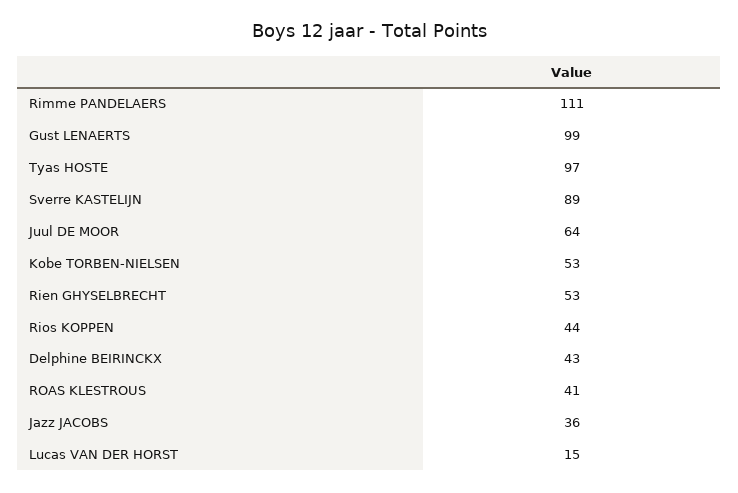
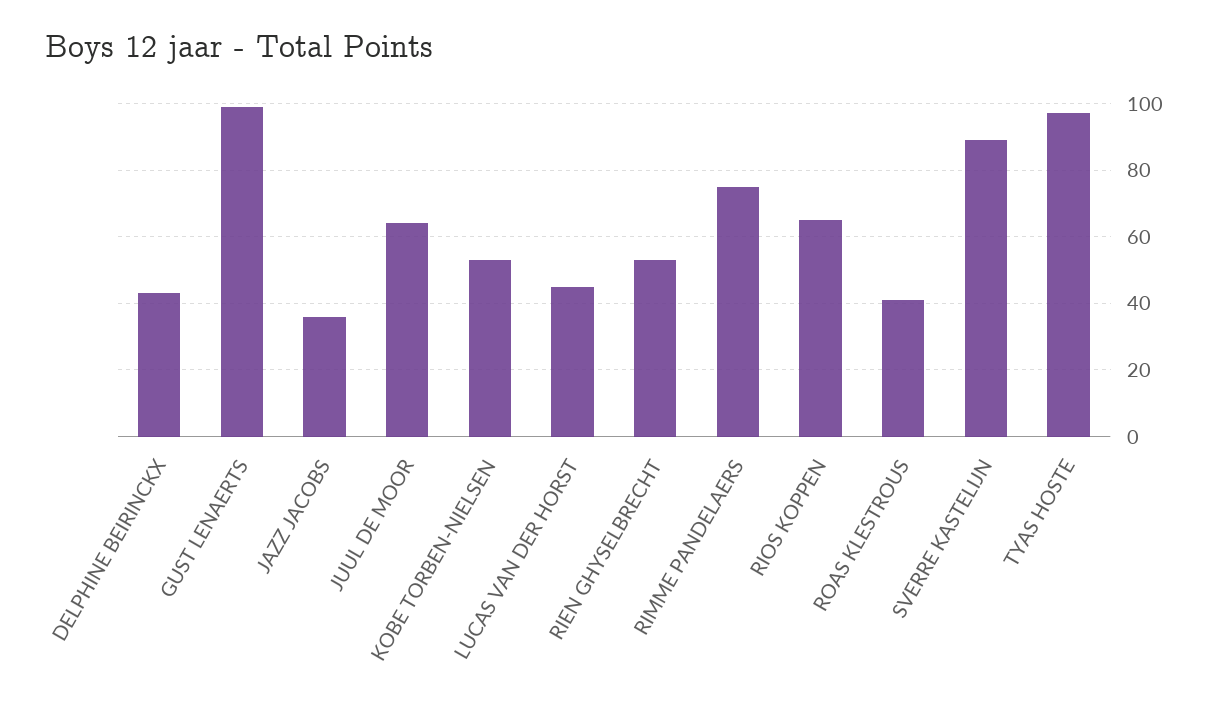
  {
-   "Rimme PANDELAERS": 111,
+   "Rimme PANDELAERS": 75,
    "Gust LENAERTS": 99,
    "Tyas HOSTE": 97,
    "Sverre KASTELIJN": 89,
    "Juul DE MOOR": 64,
    "Kobe TORBEN-NIELSEN": 53,
    "Rien GHYSELBRECHT": 53,
-   "Rios KOPPEN": 44,
+   "Rios KOPPEN": 65,
    "Delphine BEIRINCKX": 43,
    "ROAS KLESTROUS": 41,
    "Jazz JACOBS": 36,
-   "Lucas VAN DER HORST": 15
+   "Lucas VAN DER HORST": 45
  }

